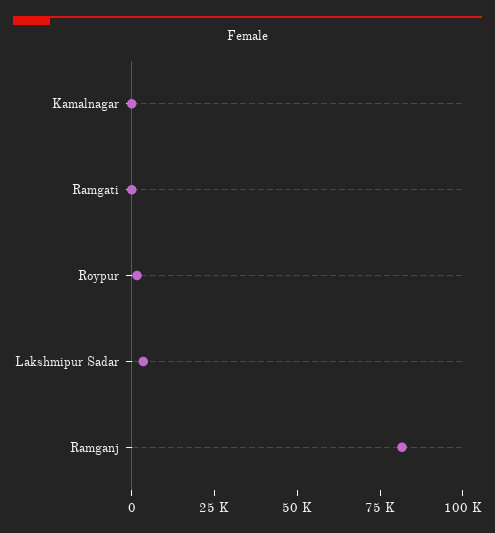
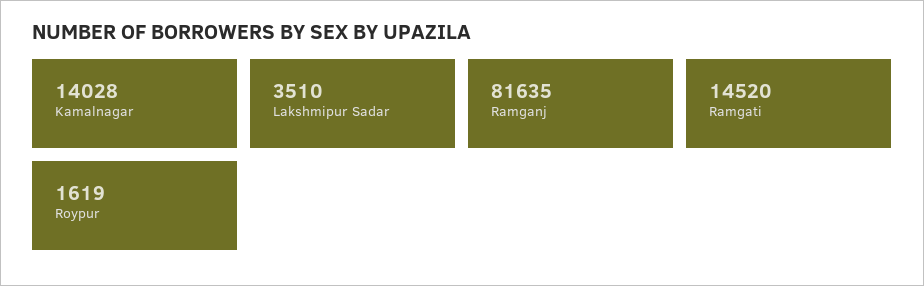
  {
-   "Kamalnagar": 0,
+   "Kamalnagar": 14028,
-   "Ramgati": 0,
+   "Ramgati": 14520,
    "Roypur": 1619,
    "Lakshmipur Sadar": 3510,
    "Ramganj": 81635
  }

